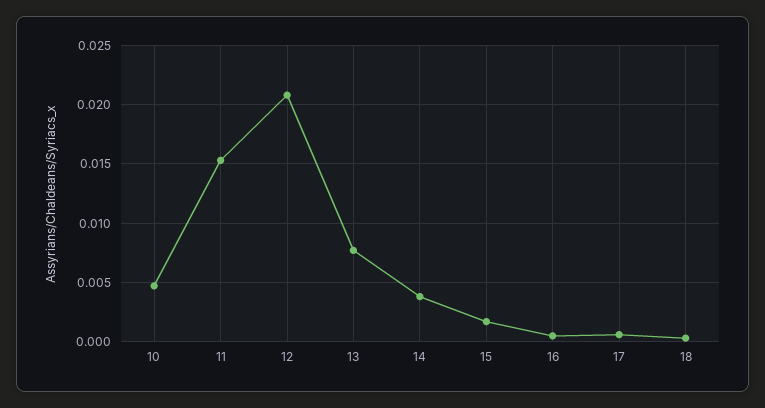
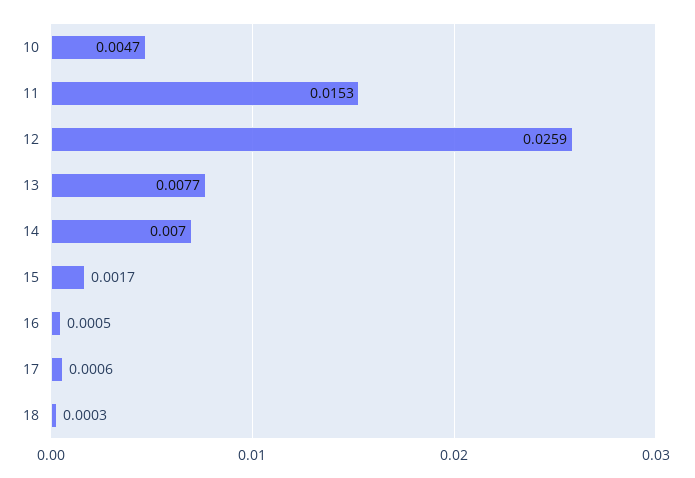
  {
    "10": 0.0047,
    "11": 0.0153,
-   "12": 0.021,
+   "12": 0.0259,
    "13": 0.0077,
-   "14": 0.004,
+   "14": 0.007,
    "15": 0.0017,
    "16": 0.0005,
    "17": 0.0006,
    "18": 0.0003
  }

